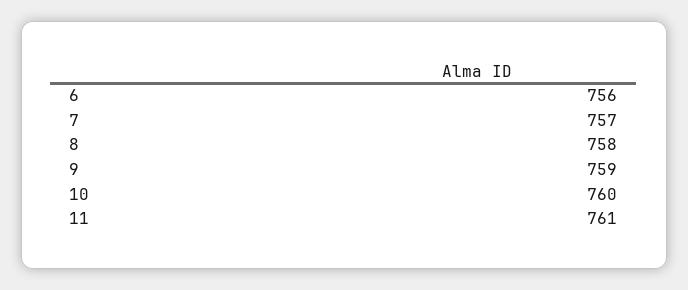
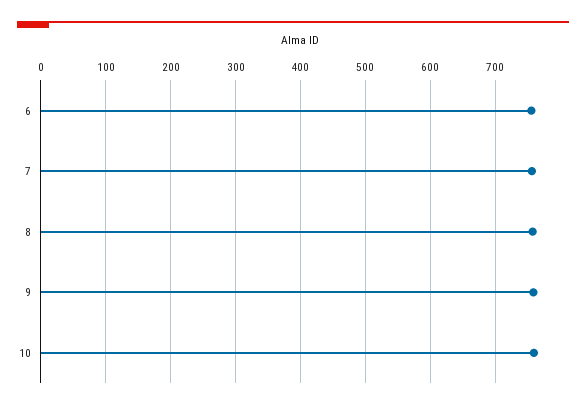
  {
    "6": 756,
    "7": 757,
    "8": 758,
    "9": 759,
-   "10": 760,
+   "10": 760
-   "11": 761
  }

